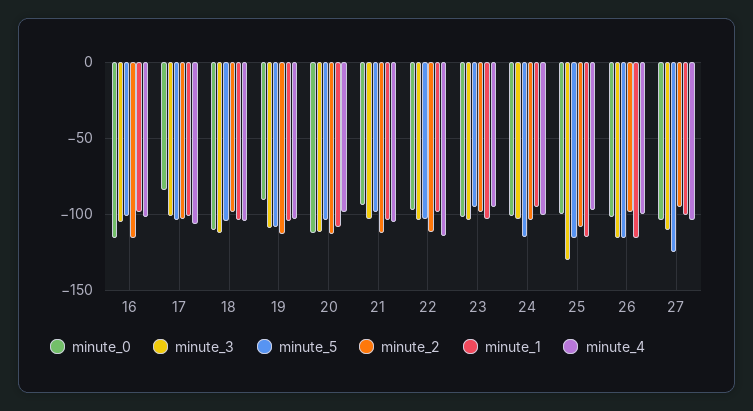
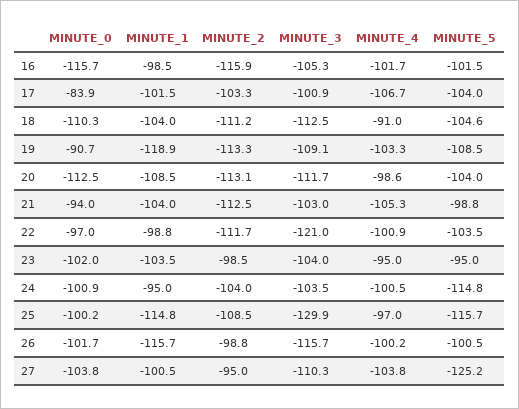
  {
    "minute_0": {
      "16": -115.7,
      "17": -83.9,
      "18": -110.3,
      "19": -90.7,
      "20": -112.5,
      "21": -94,
      "22": -97,
      "23": -102,
      "24": -100.9,
      "25": -100.2,
      "26": -101.7,
      "27": -103.8
    },
    "minute_3": {
      "16": -105.3,
      "17": -100.9,
      "18": -112.5,
      "19": -109.1,
      "20": -111.7,
      "21": -103,
-     "22": -105,
+     "22": -121,
      "23": -104,
      "24": -103.5,
      "25": -129.9,
      "26": -115.7,
      "27": -110.3
    },
    "minute_5": {
      "16": -101.5,
      "17": -104,
      "18": -104.6,
      "19": -108.5,
      "20": -104,
      "21": -98.8,
      "22": -103.5,
      "23": -95,
      "24": -114.8,
      "25": -115.7,
-     "26": -115,
+     "26": -100.5,
      "27": -125.2
    },
    "minute_2": {
      "16": -115.9,
      "17": -103.3,
-     "18": -100,
+     "18": -111.2,
      "19": -113.3,
      "20": -113.1,
      "21": -112.5,
      "22": -111.7,
      "23": -98.5,
      "24": -104,
      "25": -108.5,
      "26": -98.8,
      "27": -95
    },
    "minute_1": {
      "16": -98.5,
      "17": -101.5,
      "18": -104,
-     "19": -105,
+     "19": -118.9,
      "20": -108.5,
      "21": -104,
      "22": -98.8,
      "23": -103.5,
      "24": -95,
      "25": -114.8,
      "26": -115.7,
      "27": -100.5
    },
    "minute_4": {
      "16": -101.7,
      "17": -106.7,
-     "18": -105,
+     "18": -91,
      "19": -103.3,
      "20": -98.6,
      "21": -105.3,
-     "22": -115,
+     "22": -100.9,
      "23": -95,
      "24": -100.5,
      "25": -97,
      "26": -100.2,
      "27": -103.8
    }
  }

